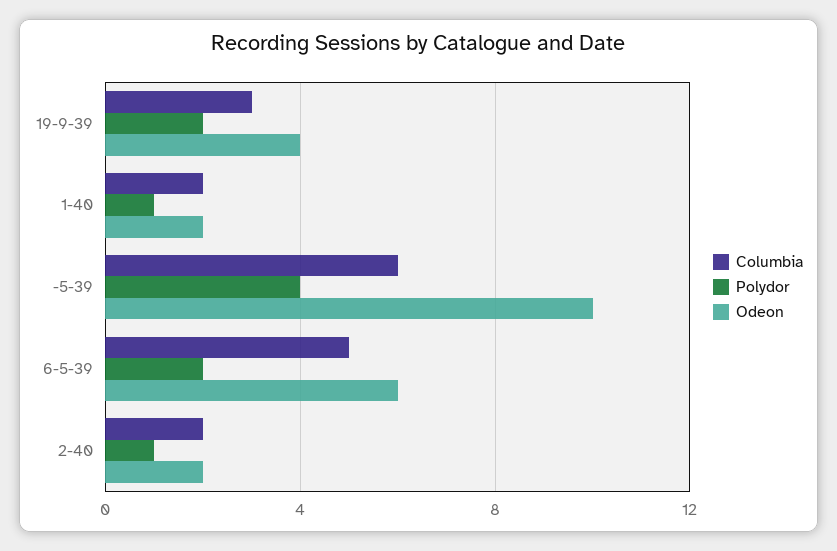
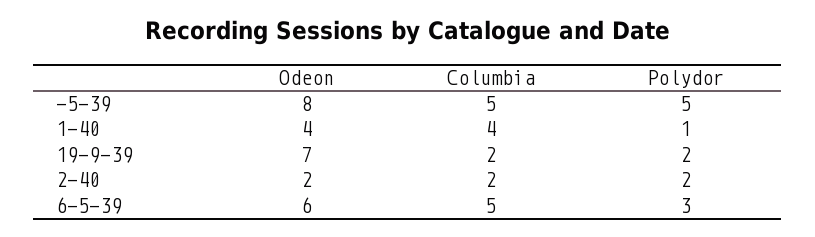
  {
    "Columbia": {
-     "19-9-39": 3,
+     "19-9-39": 2,
-     "1-40": 2,
+     "1-40": 4,
-     "-5-39": 6,
+     "-5-39": 5,
      "6-5-39": 5,
      "2-40": 2
    },
    "Polydor": {
      "19-9-39": 2,
      "1-40": 1,
-     "-5-39": 4,
+     "-5-39": 5,
-     "6-5-39": 2,
+     "6-5-39": 3,
-     "2-40": 1
+     "2-40": 2
    },
    "Odeon": {
-     "19-9-39": 4,
+     "19-9-39": 7,
-     "1-40": 2,
+     "1-40": 4,
-     "-5-39": 10,
+     "-5-39": 8,
      "6-5-39": 6,
      "2-40": 2
    }
  }

